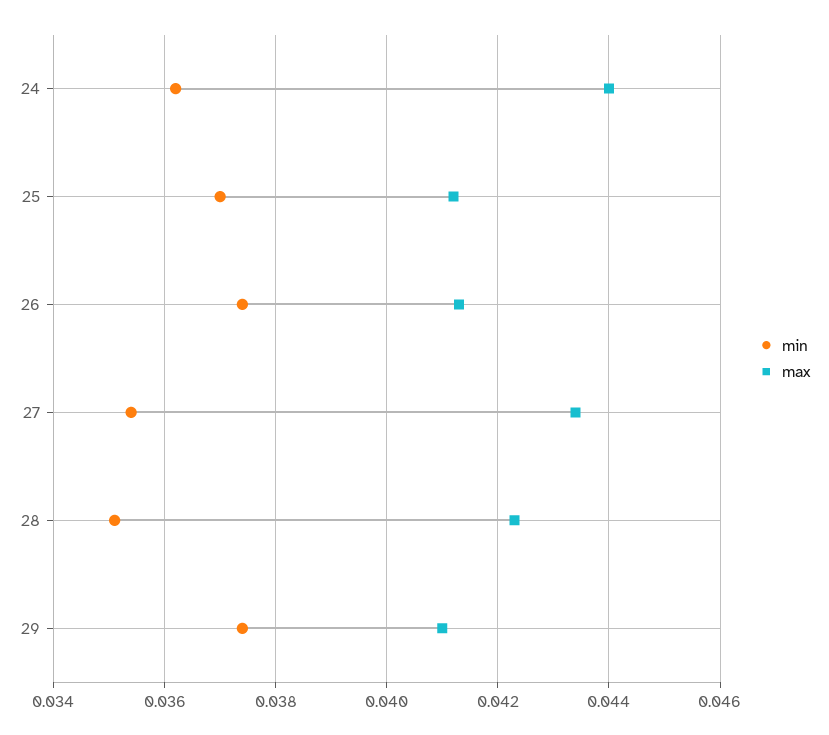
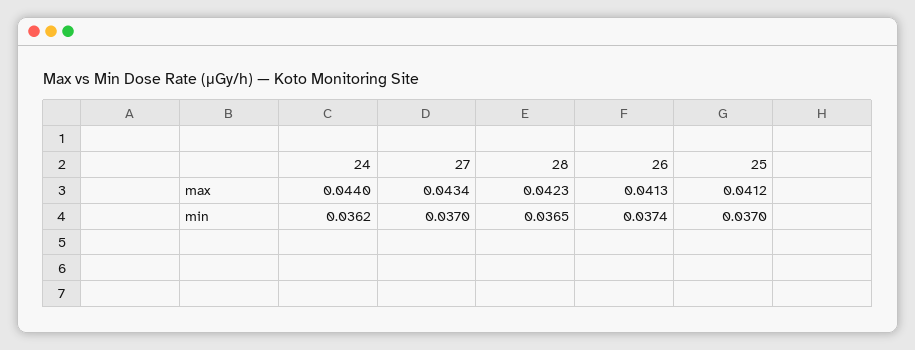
  {
    "min": {
      "24": 0.0362,
      "25": 0.037,
      "26": 0.0374,
-     "27": 0.0355,
+     "27": 0.037,
-     "28": 0.035,
+     "28": 0.0365
-     "29": 0.0375
    },
    "max": {
      "24": 0.044,
      "25": 0.0412,
      "26": 0.0413,
      "27": 0.0434,
-     "28": 0.0423,
+     "28": 0.0423
-     "29": 0.041
    }
  }

